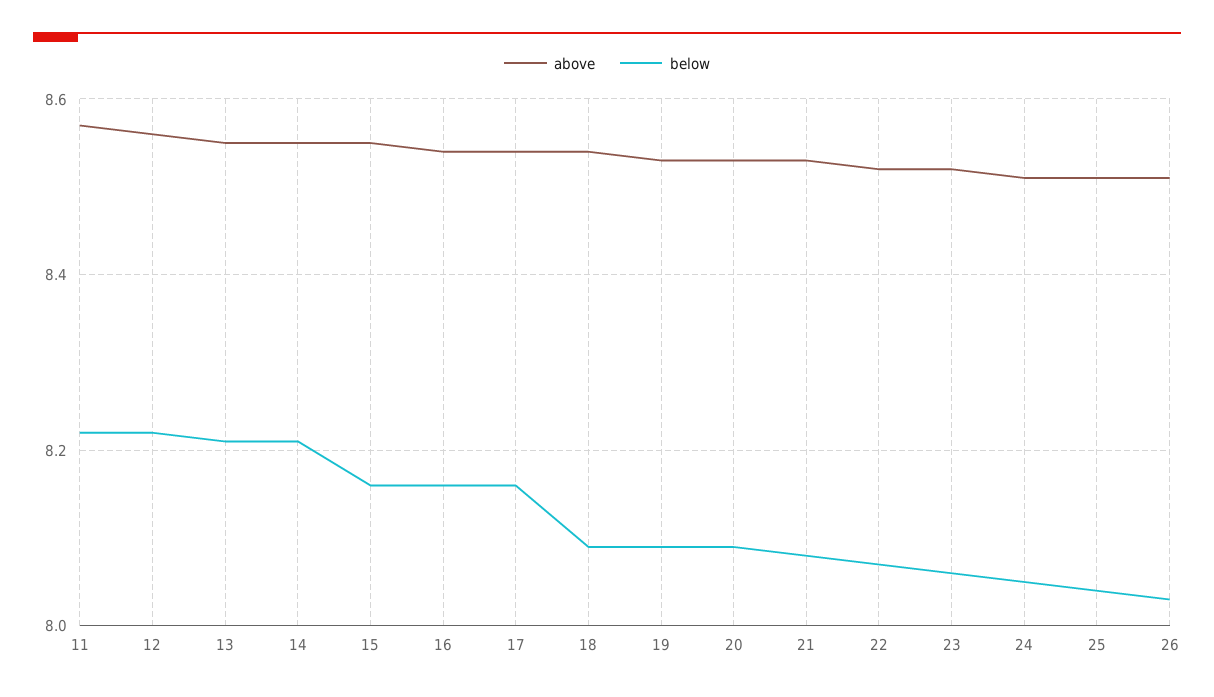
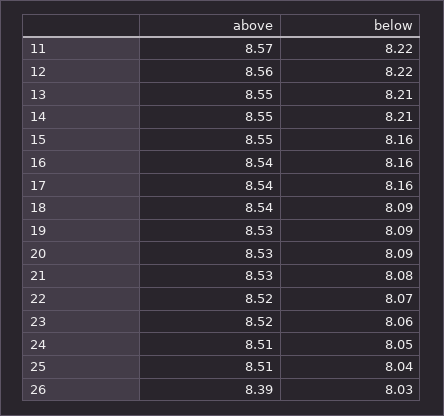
  {
    "above": {
      "11": 8.57,
      "12": 8.56,
      "13": 8.55,
      "14": 8.55,
      "15": 8.55,
      "16": 8.54,
      "17": 8.54,
      "18": 8.54,
      "19": 8.53,
      "20": 8.53,
      "21": 8.53,
      "22": 8.52,
      "23": 8.52,
      "24": 8.51,
      "25": 8.51,
-     "26": 8.5
+     "26": 8.39
    },
    "below": {
      "11": 8.22,
      "12": 8.22,
      "13": 8.21,
      "14": 8.21,
      "15": 8.16,
      "16": 8.16,
      "17": 8.16,
      "18": 8.09,
      "19": 8.09,
      "20": 8.09,
      "21": 8.08,
      "22": 8.07,
      "23": 8.06,
      "24": 8.05,
      "25": 8.04,
      "26": 8.03
    }
  }

